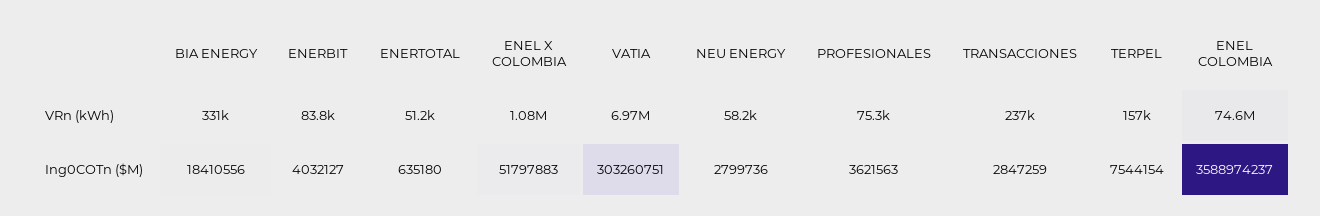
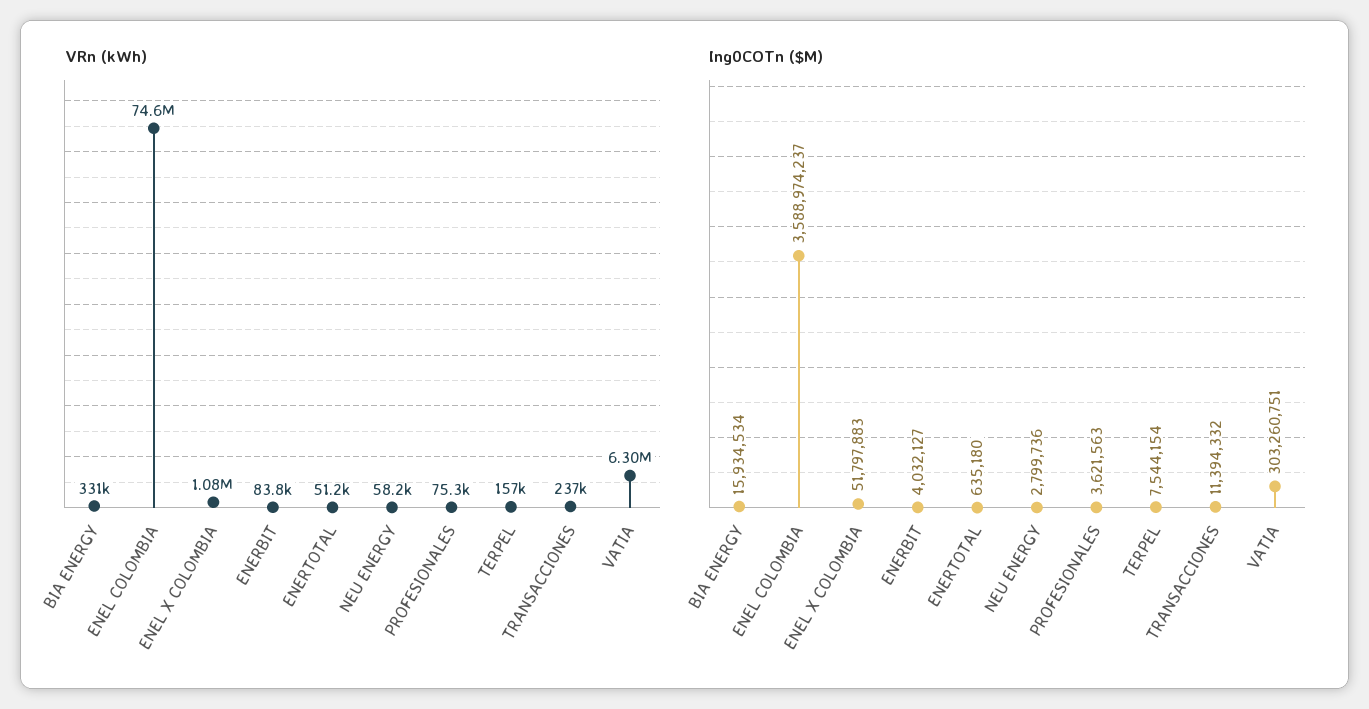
  {
    "VRn (kWh)": {
      "BIA ENERGY": 331000,
      "ENERBIT": 83800,
      "ENERTOTAL": 51200,
      "ENEL X COLOMBIA": 1080000,
-     "VATIA": 6970000,
+     "VATIA": 6300000,
      "NEU ENERGY": 58200,
      "PROFESIONALES": 75300,
      "TRANSACCIONES": 237000,
      "TERPEL": 157000,
      "ENEL COLOMBIA": 74600000
    },
    "Ing0COTn ($M)": {
-     "BIA ENERGY": 18410556,
+     "BIA ENERGY": 15934534,
      "ENERBIT": 4032127,
      "ENERTOTAL": 635180,
      "ENEL X COLOMBIA": 51797883,
      "VATIA": 303260751,
      "NEU ENERGY": 2799736,
      "PROFESIONALES": 3621563,
-     "TRANSACCIONES": 2847259,
+     "TRANSACCIONES": 11394332,
      "TERPEL": 7544154,
      "ENEL COLOMBIA": 3588974237
    }
  }

